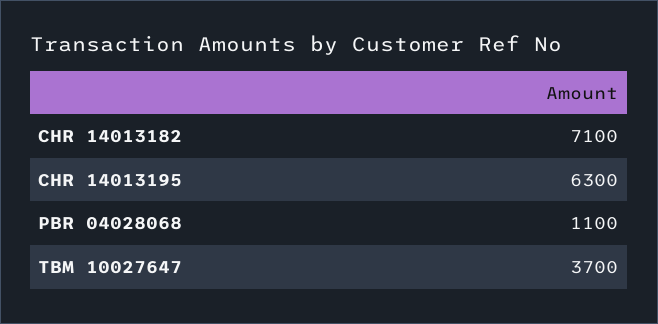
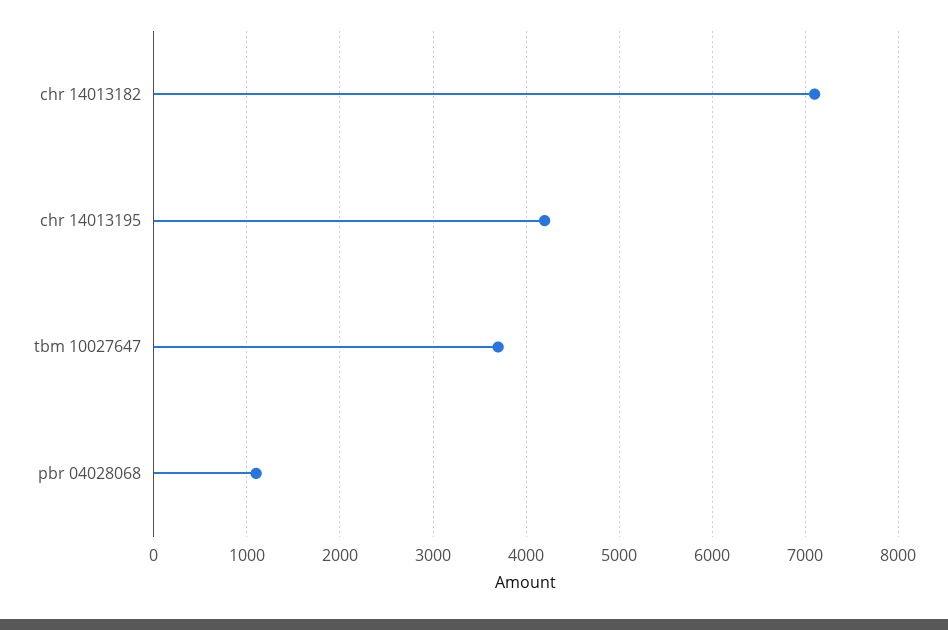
  {
    "CHR 14013182": 7100,
-   "CHR 14013195": 6300,
+   "CHR 14013195": 4200,
    "PBR 04028068": 1100,
    "TBM 10027647": 3700
  }

